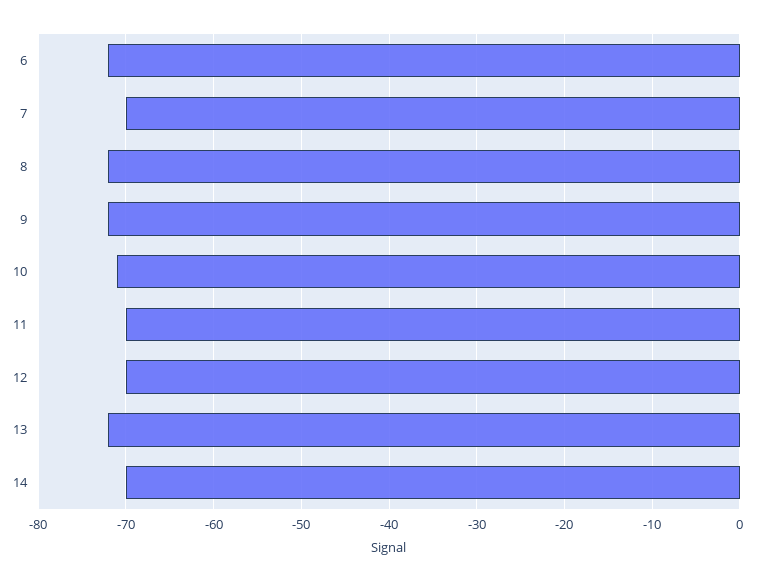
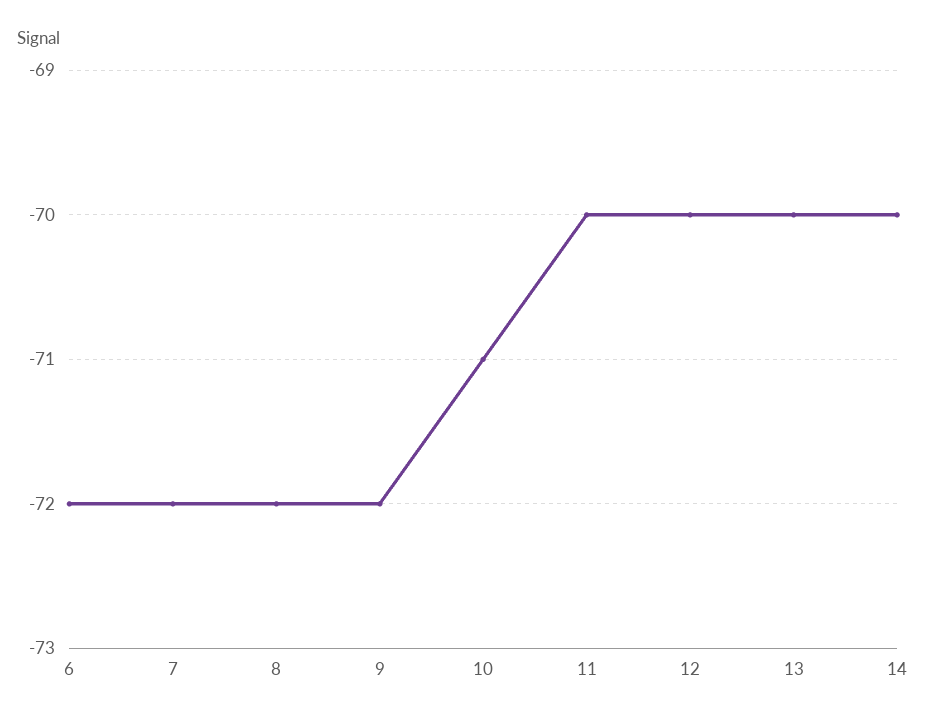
  {
    "6": -72,
-   "7": -70,
+   "7": -72,
    "8": -72,
    "9": -72,
    "10": -71,
    "11": -70,
    "12": -70,
-   "13": -72,
+   "13": -70,
    "14": -70
  }

